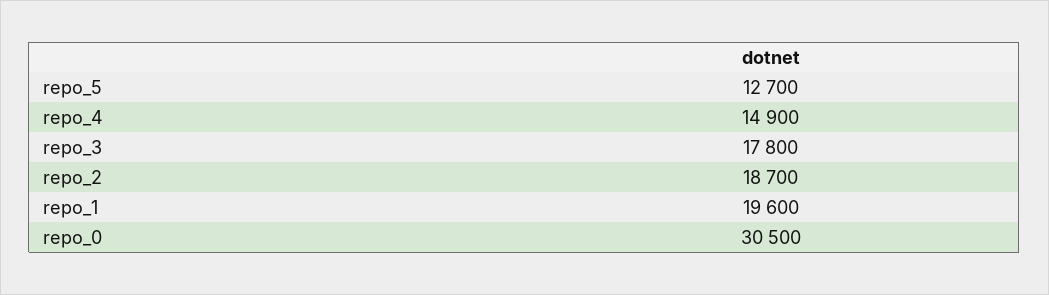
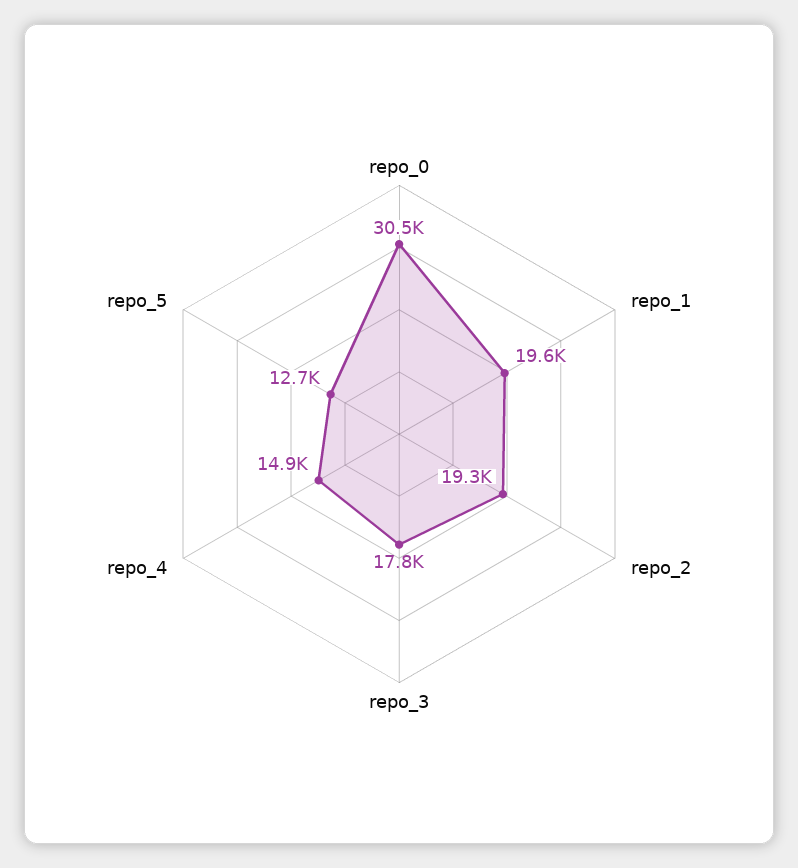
  {
    "repo_5": 12700,
    "repo_4": 14900,
    "repo_3": 17800,
-   "repo_2": 18700,
+   "repo_2": 19300,
    "repo_1": 19600,
    "repo_0": 30500
  }

